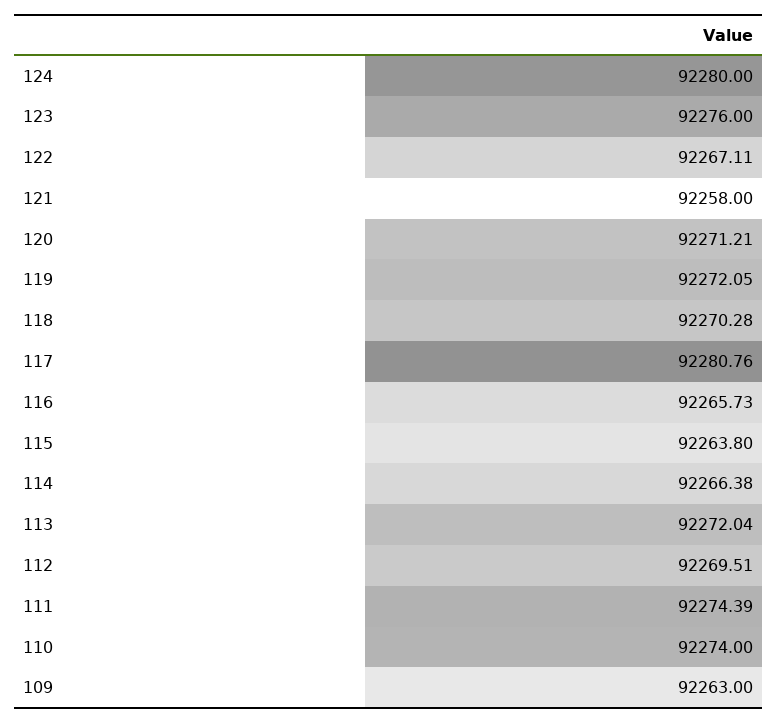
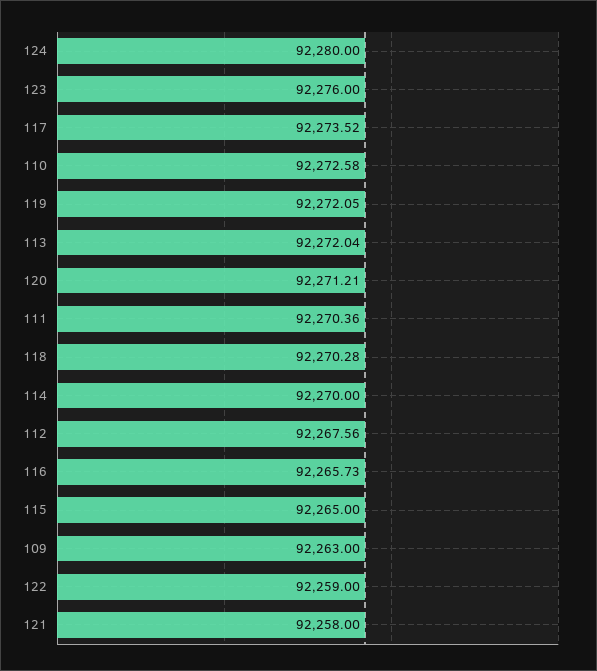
  {
    "124": 92280,
    "123": 92276,
-   "122": 92267.11,
+   "122": 92259,
    "121": 92258,
    "120": 92271.21,
    "119": 92272.05,
    "118": 92270.28,
-   "117": 92280.76,
+   "117": 92273.52,
    "116": 92265.73,
-   "115": 92263.8,
+   "115": 92265,
-   "114": 92266.38,
+   "114": 92270,
    "113": 92272.04,
-   "112": 92269.51,
+   "112": 92267.56,
-   "111": 92274.39,
+   "111": 92270.36,
-   "110": 92274,
+   "110": 92272.58,
    "109": 92263
  }

